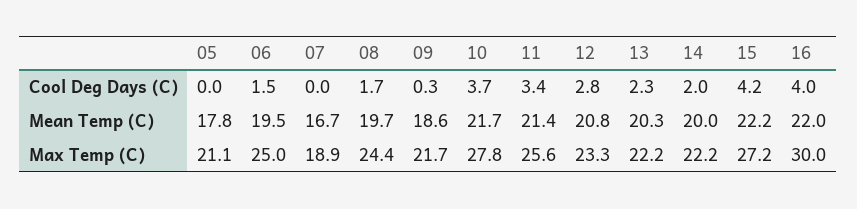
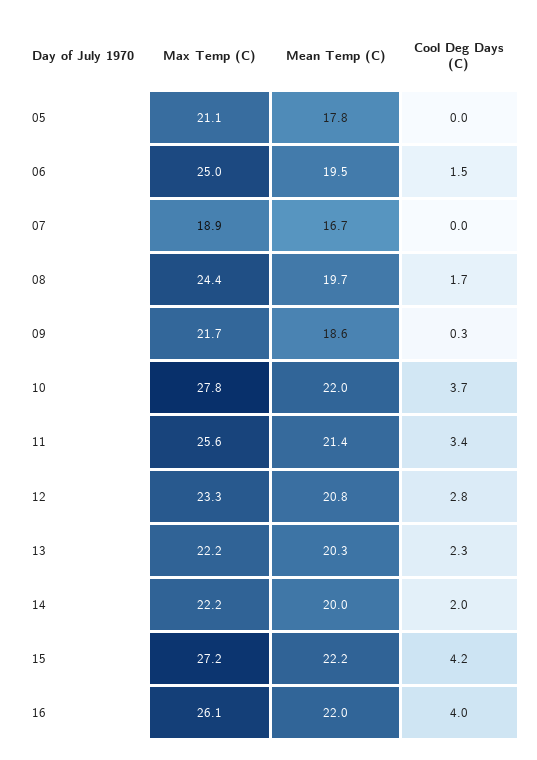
  {
    "05": {
      "Cool Deg Days (C)": 0,
      "Mean Temp (C)": 17.8,
      "Max Temp (C)": 21.1
    },
    "06": {
      "Cool Deg Days (C)": 1.5,
      "Mean Temp (C)": 19.5,
      "Max Temp (C)": 25
    },
    "07": {
      "Cool Deg Days (C)": 0,
      "Mean Temp (C)": 16.7,
      "Max Temp (C)": 18.9
    },
    "08": {
      "Cool Deg Days (C)": 1.7,
      "Mean Temp (C)": 19.7,
      "Max Temp (C)": 24.4
    },
    "09": {
      "Cool Deg Days (C)": 0.3,
      "Mean Temp (C)": 18.6,
      "Max Temp (C)": 21.7
    },
    "10": {
      "Cool Deg Days (C)": 3.7,
-     "Mean Temp (C)": 21.7,
+     "Mean Temp (C)": 22,
      "Max Temp (C)": 27.8
    },
    "11": {
      "Cool Deg Days (C)": 3.4,
      "Mean Temp (C)": 21.4,
      "Max Temp (C)": 25.6
    },
    "12": {
      "Cool Deg Days (C)": 2.8,
      "Mean Temp (C)": 20.8,
      "Max Temp (C)": 23.3
    },
    "13": {
      "Cool Deg Days (C)": 2.3,
      "Mean Temp (C)": 20.3,
      "Max Temp (C)": 22.2
    },
    "14": {
      "Cool Deg Days (C)": 2,
      "Mean Temp (C)": 20,
      "Max Temp (C)": 22.2
    },
    "15": {
      "Cool Deg Days (C)": 4.2,
      "Mean Temp (C)": 22.2,
      "Max Temp (C)": 27.2
    },
    "16": {
      "Cool Deg Days (C)": 4,
      "Mean Temp (C)": 22,
-     "Max Temp (C)": 30
+     "Max Temp (C)": 26.1
    }
  }

